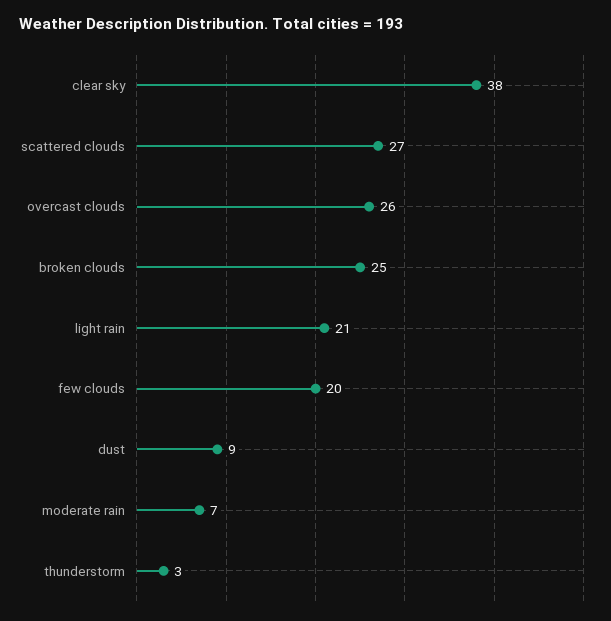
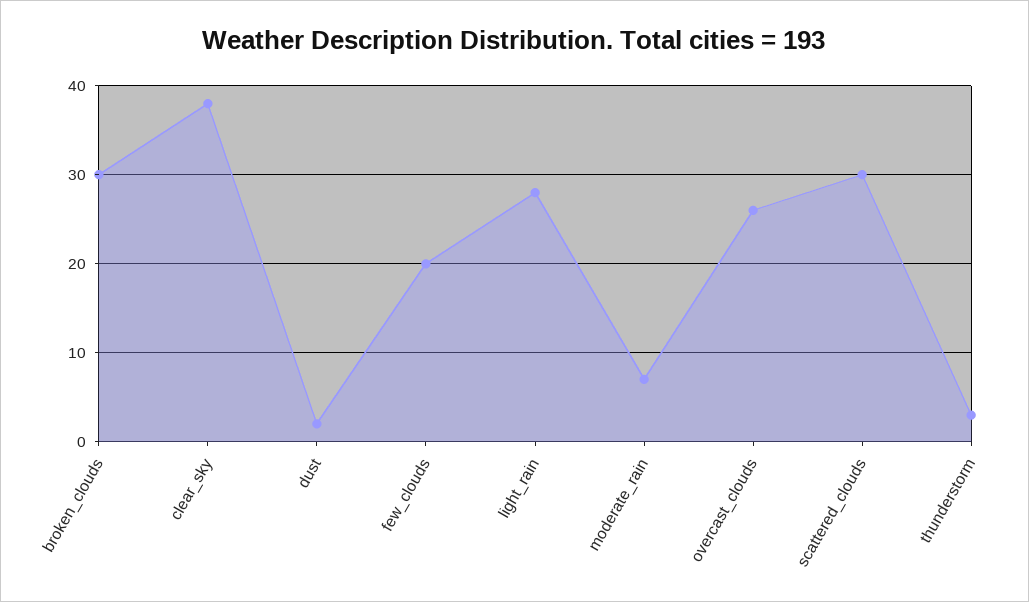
  {
    "clear sky": 38,
-   "scattered clouds": 27,
+   "scattered clouds": 30,
    "overcast clouds": 26,
-   "broken clouds": 25,
+   "broken clouds": 30,
-   "light rain": 21,
+   "light rain": 28,
    "few clouds": 20,
-   "dust": 9,
+   "dust": 2,
    "moderate rain": 7,
    "thunderstorm": 3
  }

